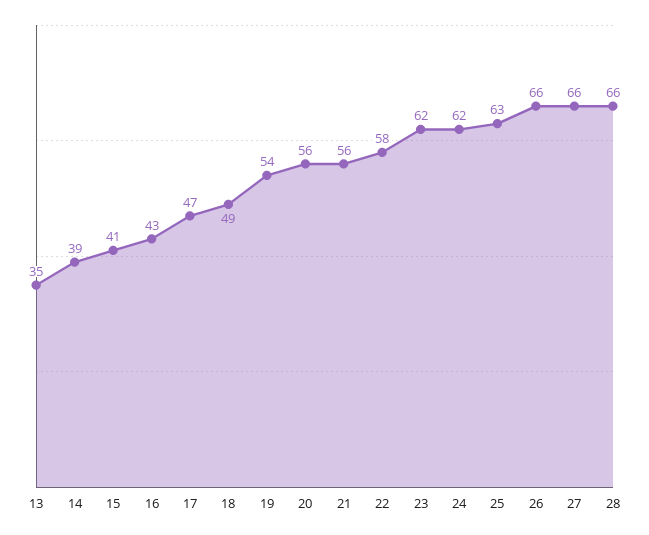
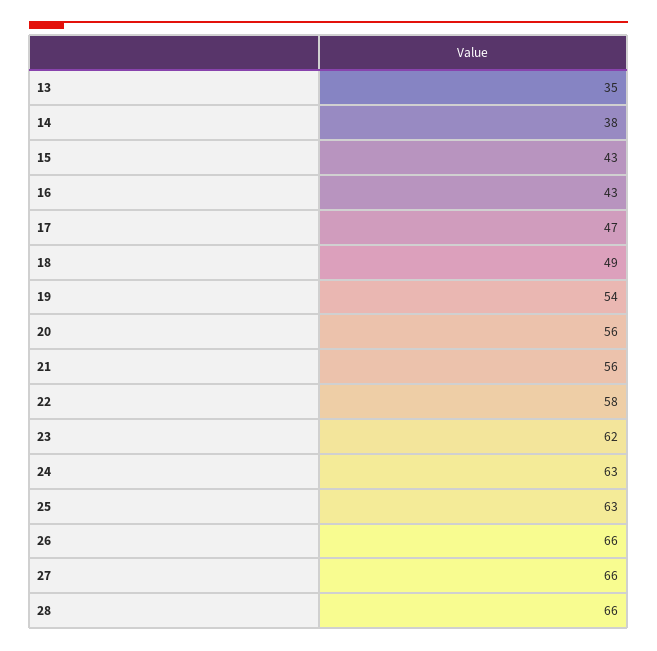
  {
    "13": 35,
-   "14": 39,
+   "14": 38,
-   "15": 41,
+   "15": 43,
    "16": 43,
    "17": 47,
    "18": 49,
    "19": 54,
    "20": 56,
    "21": 56,
    "22": 58,
    "23": 62,
-   "24": 62,
+   "24": 63,
    "25": 63,
    "26": 66,
    "27": 66,
    "28": 66
  }

